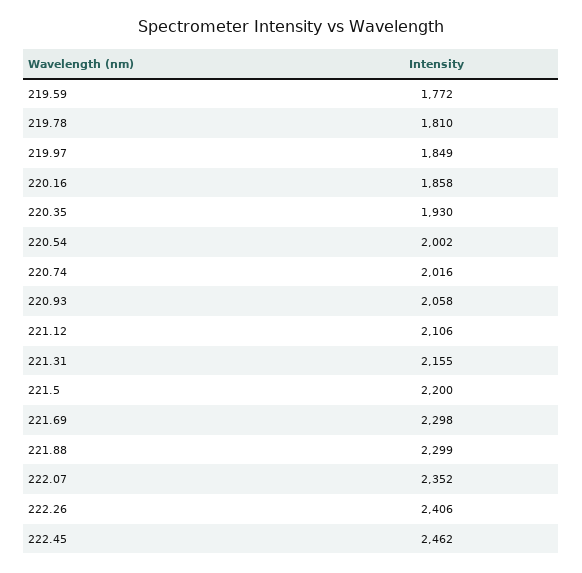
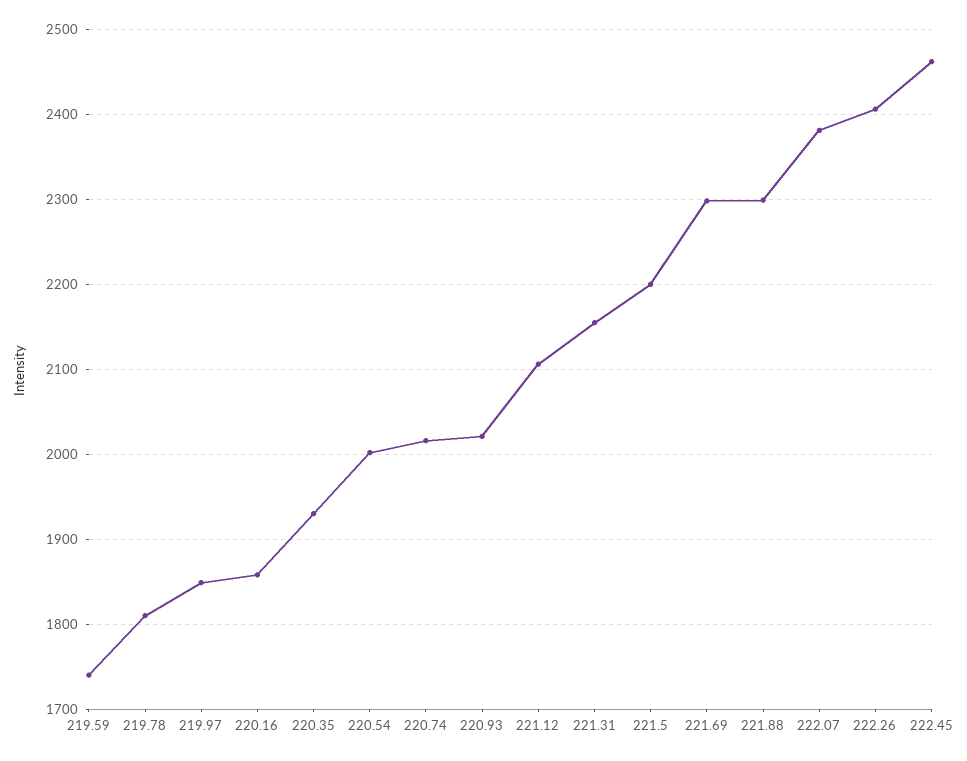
  {
-   "219.59": 1772,
+   "219.59": 1740,
    "219.78": 1810,
    "219.97": 1849,
    "220.16": 1858,
    "220.35": 1930,
    "220.54": 2002,
    "220.74": 2016,
-   "220.93": 2058,
+   "220.93": 2020,
    "221.12": 2106,
    "221.31": 2155,
    "221.5": 2200,
    "221.69": 2298,
    "221.88": 2299,
-   "222.07": 2352,
+   "222.07": 2380,
    "222.26": 2406,
    "222.45": 2462
  }

